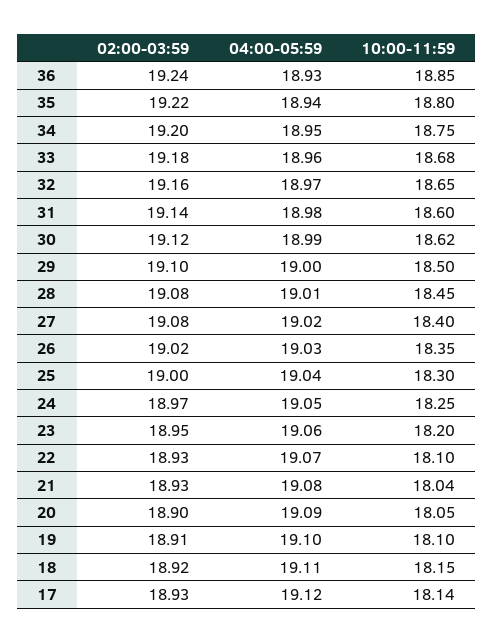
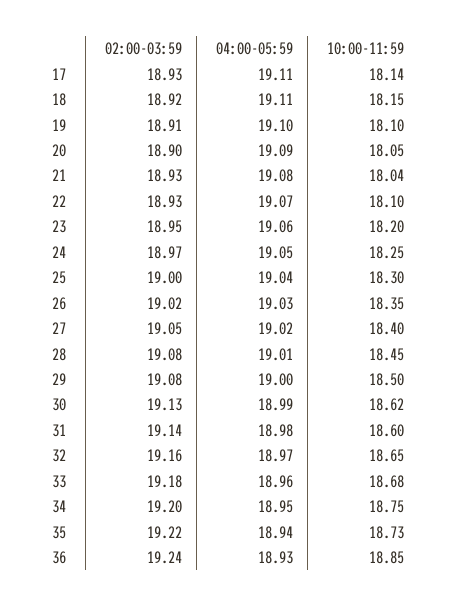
  {
    "02:00-03:59": {
      "36": 19.24,
      "35": 19.22,
      "34": 19.2,
      "33": 19.18,
      "32": 19.16,
      "31": 19.14,
-     "30": 19.12,
+     "30": 19.13,
-     "29": 19.1,
+     "29": 19.08,
      "28": 19.08,
-     "27": 19.08,
+     "27": 19.05,
      "26": 19.02,
      "25": 19,
      "24": 18.97,
      "23": 18.95,
      "22": 18.93,
      "21": 18.93,
      "20": 18.9,
      "19": 18.91,
      "18": 18.92,
      "17": 18.93
    },
    "04:00-05:59": {
      "36": 18.93,
      "35": 18.94,
      "34": 18.95,
      "33": 18.96,
      "32": 18.97,
      "31": 18.98,
      "30": 18.99,
      "29": 19,
      "28": 19.01,
      "27": 19.02,
      "26": 19.03,
      "25": 19.04,
      "24": 19.05,
      "23": 19.06,
      "22": 19.07,
      "21": 19.08,
      "20": 19.09,
      "19": 19.1,
      "18": 19.11,
-     "17": 19.12
+     "17": 19.11
    },
    "10:00-11:59": {
      "36": 18.85,
-     "35": 18.8,
+     "35": 18.73,
      "34": 18.75,
      "33": 18.68,
      "32": 18.65,
      "31": 18.6,
      "30": 18.62,
      "29": 18.5,
      "28": 18.45,
      "27": 18.4,
      "26": 18.35,
      "25": 18.3,
      "24": 18.25,
      "23": 18.2,
      "22": 18.1,
      "21": 18.04,
      "20": 18.05,
      "19": 18.1,
      "18": 18.15,
      "17": 18.14
    }
  }

